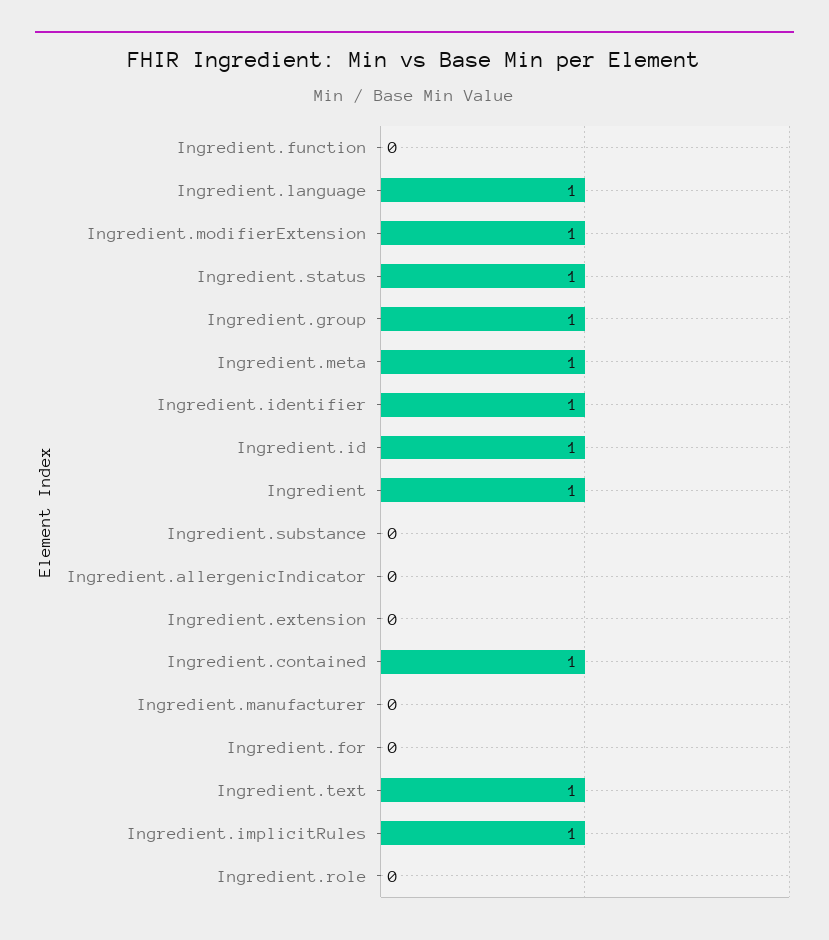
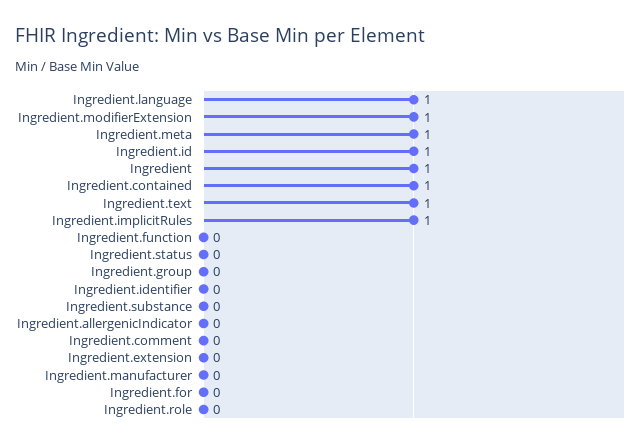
  {
    "Ingredient.function": 0,
    "Ingredient.language": 1,
    "Ingredient.modifierExtension": 1,
-   "Ingredient.status": 1,
+   "Ingredient.status": 0,
-   "Ingredient.group": 1,
+   "Ingredient.group": 0,
    "Ingredient.meta": 1,
-   "Ingredient.identifier": 1,
+   "Ingredient.identifier": 0,
    "Ingredient.id": 1,
    "Ingredient": 1,
    "Ingredient.substance": 0,
    "Ingredient.allergenicIndicator": 0,
    "Ingredient.extension": 0,
    "Ingredient.contained": 1,
    "Ingredient.manufacturer": 0,
    "Ingredient.for": 0,
    "Ingredient.text": 1,
    "Ingredient.implicitRules": 1,
-   "Ingredient.role": 0
+   "Ingredient.role": 0,
+   "Ingredient.comment": 0
  }

